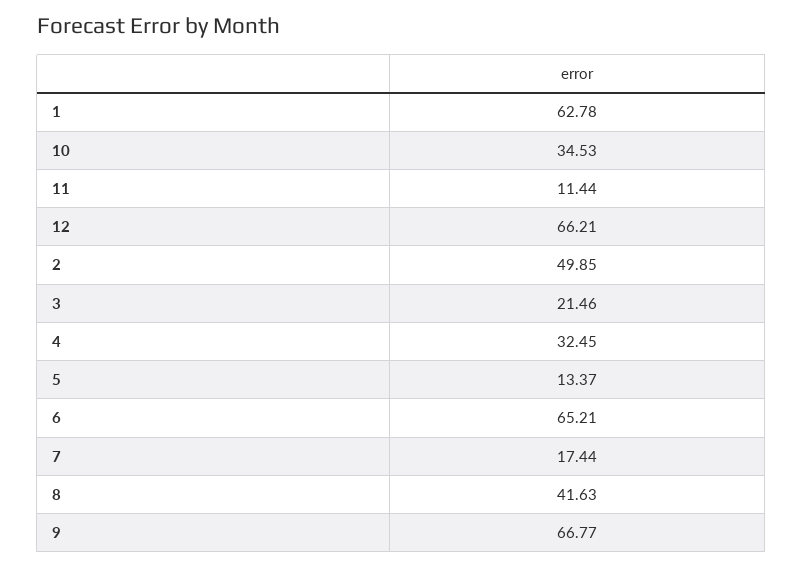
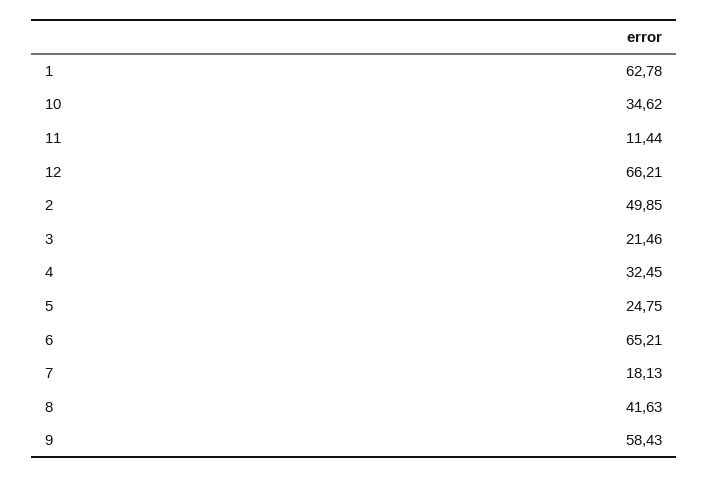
  {
    "1": 62.78,
-   "10": 34.53,
+   "10": 34.62,
    "11": 11.44,
    "12": 66.21,
    "2": 49.85,
    "3": 21.46,
    "4": 32.45,
-   "5": 13.37,
+   "5": 24.75,
    "6": 65.21,
-   "7": 17.44,
+   "7": 18.13,
    "8": 41.63,
-   "9": 66.77
+   "9": 58.43
  }

